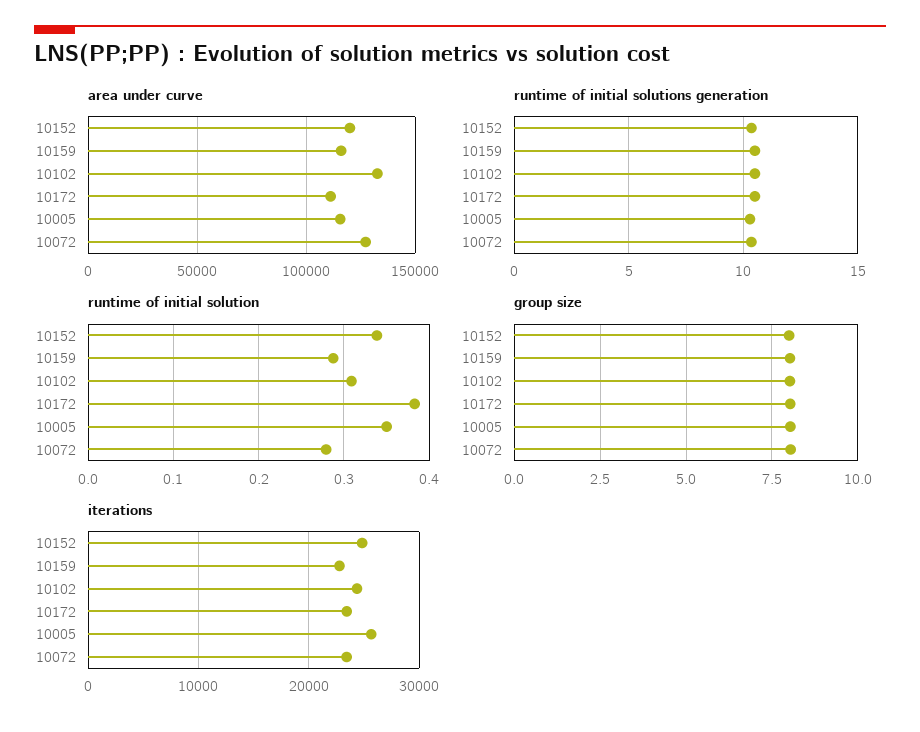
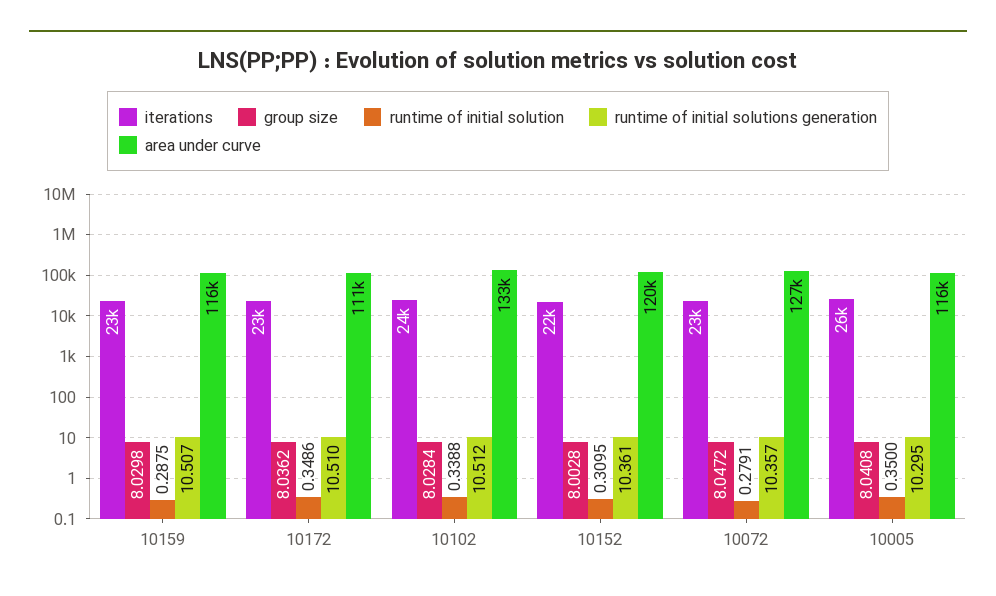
  {
    "area under curve": {
      "10152": 120000,
      "10159": 116000,
      "10102": 133000,
      "10172": 111000,
      "10005": 116000,
      "10072": 127000
    },
    "runtime of initial solutions generation": {
      "10152": 10.361,
      "10159": 10.507,
      "10102": 10.512,
      "10172": 10.51,
      "10005": 10.295,
      "10072": 10.357
    },
    "runtime of initial solution": {
-     "10152": 0.34,
+     "10152": 0.3095,
      "10159": 0.2875,
-     "10102": 0.31,
+     "10102": 0.3388,
-     "10172": 0.38,
+     "10172": 0.3486,
      "10005": 0.35,
      "10072": 0.2791
    },
    "group size": {
      "10152": 8.0028,
      "10159": 8.0298,
      "10102": 8.0284,
      "10172": 8.0362,
      "10005": 8.0408,
      "10072": 8.0472
    },
    "iterations": {
-     "10152": 25000,
+     "10152": 22000,
      "10159": 23000,
      "10102": 24000,
      "10172": 23000,
      "10005": 26000,
      "10072": 23000
    }
  }

